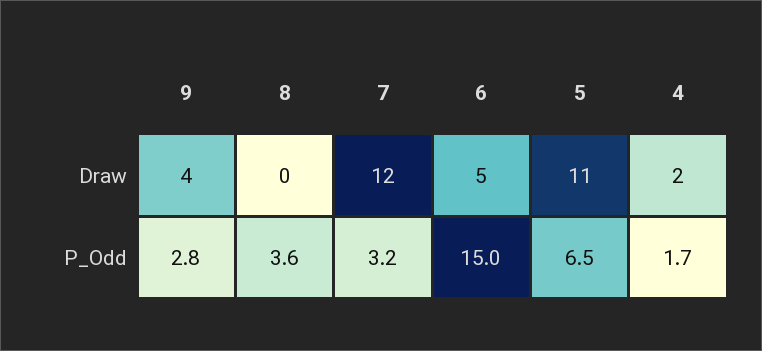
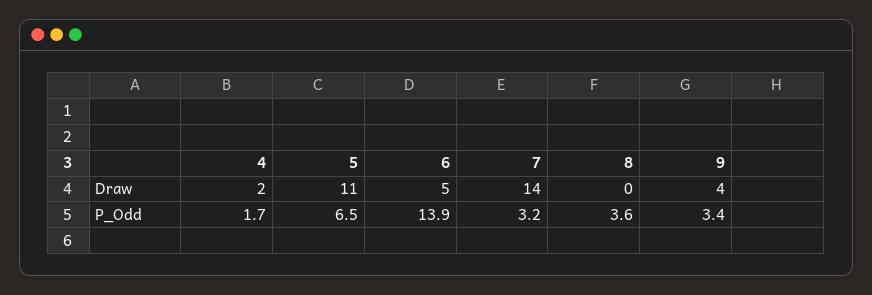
  {
    "9": {
      "Draw": 4,
-     "P_Odd": 2.8
+     "P_Odd": 3.4
    },
    "8": {
      "Draw": 0,
      "P_Odd": 3.6
    },
    "7": {
-     "Draw": 12,
+     "Draw": 14,
      "P_Odd": 3.2
    },
    "6": {
      "Draw": 5,
-     "P_Odd": 15
+     "P_Odd": 13.9
    },
    "5": {
      "Draw": 11,
      "P_Odd": 6.5
    },
    "4": {
      "Draw": 2,
      "P_Odd": 1.7
    }
  }

